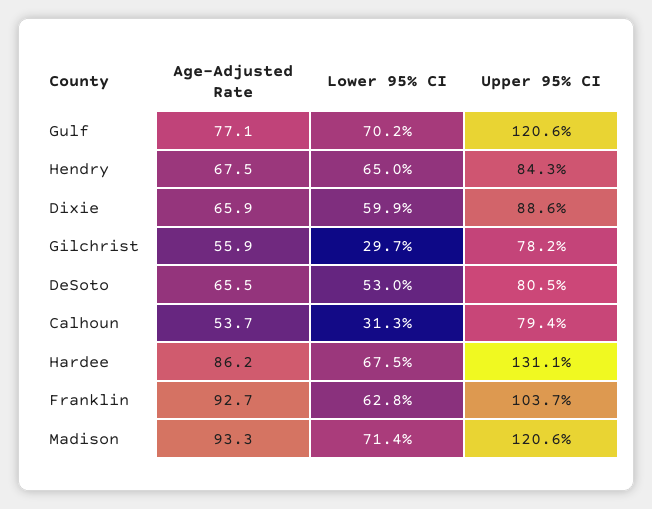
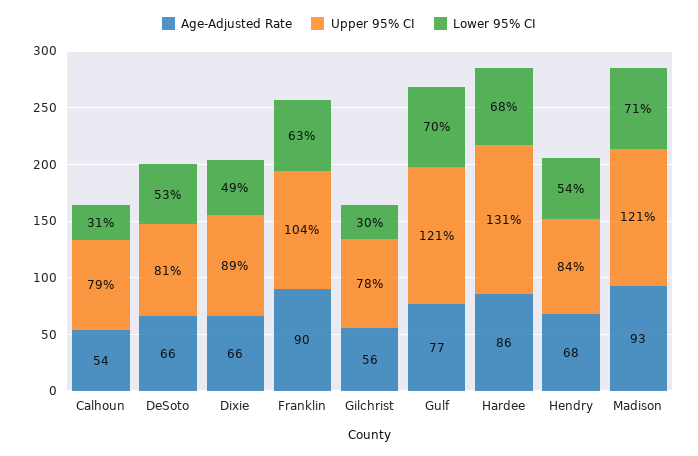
  {
    "Age-Adjusted Rate": {
      "Gulf": 77.1,
      "Hendry": 67.5,
      "Dixie": 65.9,
      "Gilchrist": 55.9,
      "DeSoto": 65.5,
      "Calhoun": 53.7,
      "Hardee": 86.2,
-     "Franklin": 92.7,
+     "Franklin": 90,
      "Madison": 93.3
    },
    "Lower 95% CI": {
      "Gulf": 70.2,
-     "Hendry": 65,
+     "Hendry": 54,
-     "Dixie": 59.9,
+     "Dixie": 49,
      "Gilchrist": 29.7,
      "DeSoto": 53,
      "Calhoun": 31.3,
      "Hardee": 67.5,
      "Franklin": 62.8,
      "Madison": 71.4
    },
    "Upper 95% CI": {
      "Gulf": 120.6,
      "Hendry": 84.3,
      "Dixie": 88.6,
      "Gilchrist": 78.2,
      "DeSoto": 80.5,
      "Calhoun": 79.4,
      "Hardee": 131.1,
      "Franklin": 103.7,
      "Madison": 120.6
    }
  }

